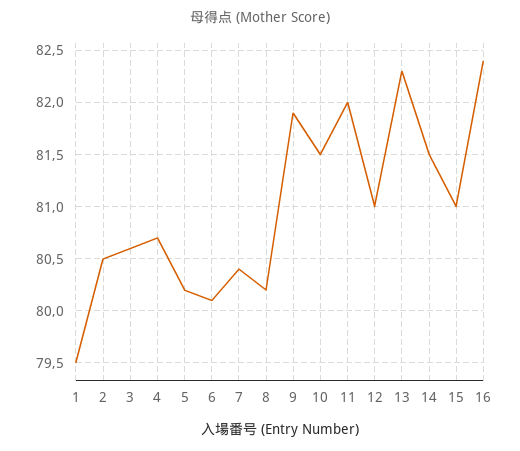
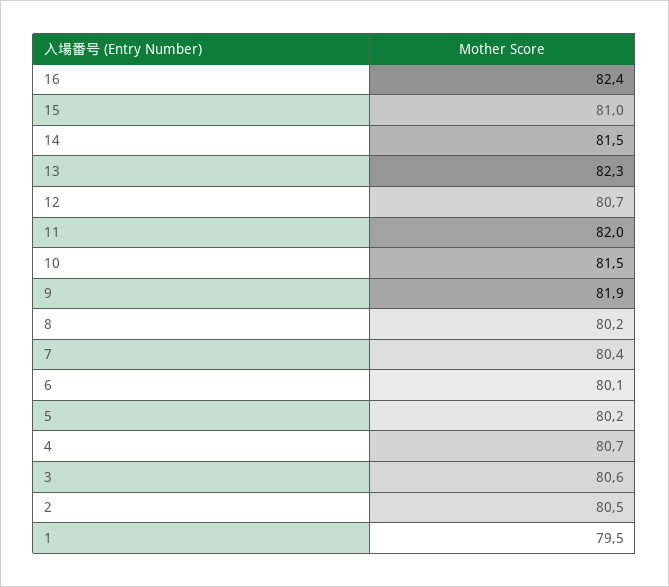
  {
    "1": 79.5,
    "2": 80.5,
    "3": 80.6,
    "4": 80.7,
    "5": 80.2,
    "6": 80.1,
    "7": 80.4,
    "8": 80.2,
    "9": 81.9,
    "10": 81.5,
    "11": 82,
-   "12": 81,
+   "12": 80.7,
    "13": 82.3,
    "14": 81.5,
    "15": 81,
    "16": 82.4
  }

